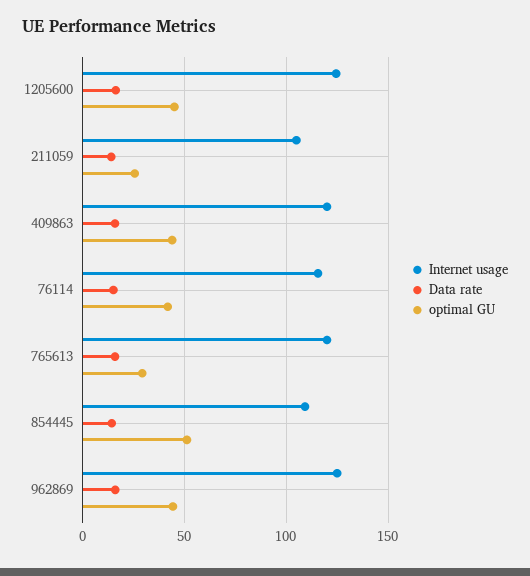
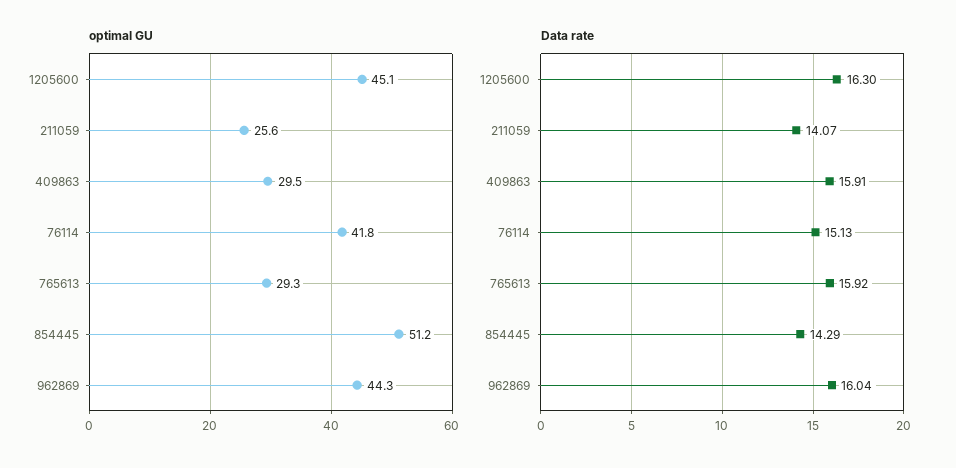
  {
-   "Internet usage": {
-     "1205600": 125,
-     "211059": 105,
-     "409863": 120,
-     "76114": 115,
-     "765613": 120,
-     "854445": 110,
-     "962869": 125
-   },
    "Data rate": {
      "1205600": 16.3,
      "211059": 14.07,
      "409863": 15.91,
      "76114": 15.13,
      "765613": 15.92,
      "854445": 14.29,
      "962869": 16.04
    },
    "optimal GU": {
      "1205600": 45.1,
      "211059": 25.6,
-     "409863": 45,
+     "409863": 29.5,
      "76114": 41.8,
      "765613": 29.3,
      "854445": 51.2,
      "962869": 44.3
    }
  }

